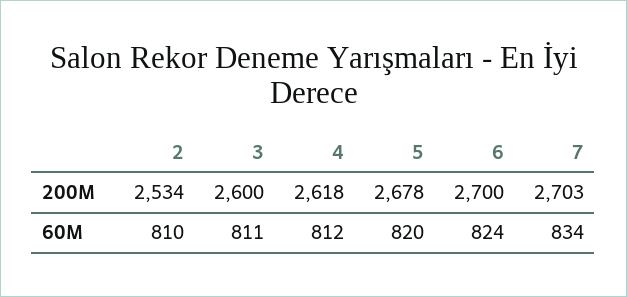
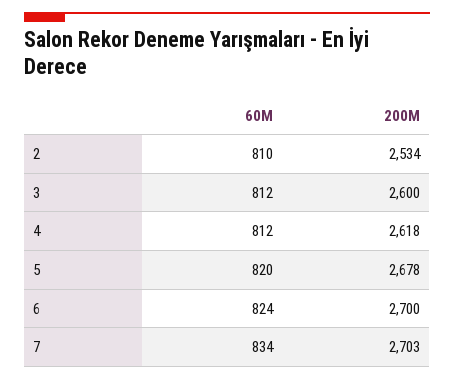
  {
    "2": {
      "200M": 2534,
      "60M": 810
    },
    "3": {
      "200M": 2600,
-     "60M": 811
+     "60M": 812
    },
    "4": {
      "200M": 2618,
      "60M": 812
    },
    "5": {
      "200M": 2678,
      "60M": 820
    },
    "6": {
      "200M": 2700,
      "60M": 824
    },
    "7": {
      "200M": 2703,
      "60M": 834
    }
  }

